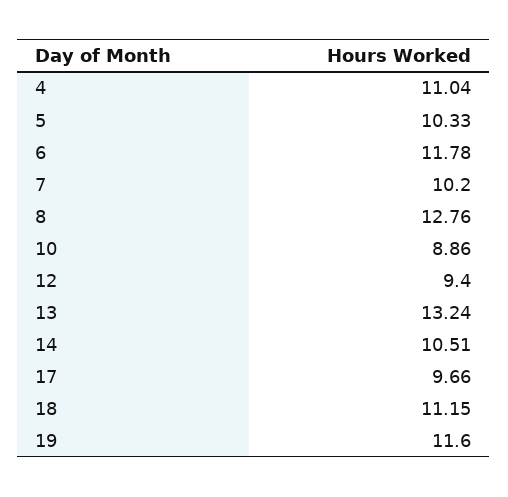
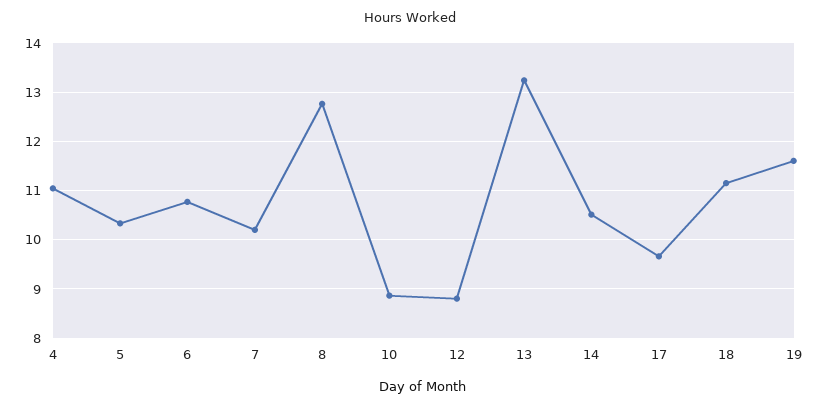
  {
    "4": 11.04,
    "5": 10.33,
-   "6": 11.78,
+   "6": 10.8,
    "7": 10.2,
    "8": 12.76,
    "10": 8.86,
-   "12": 9.4,
+   "12": 8.8,
    "13": 13.24,
    "14": 10.51,
    "17": 9.66,
    "18": 11.15,
    "19": 11.6
  }

